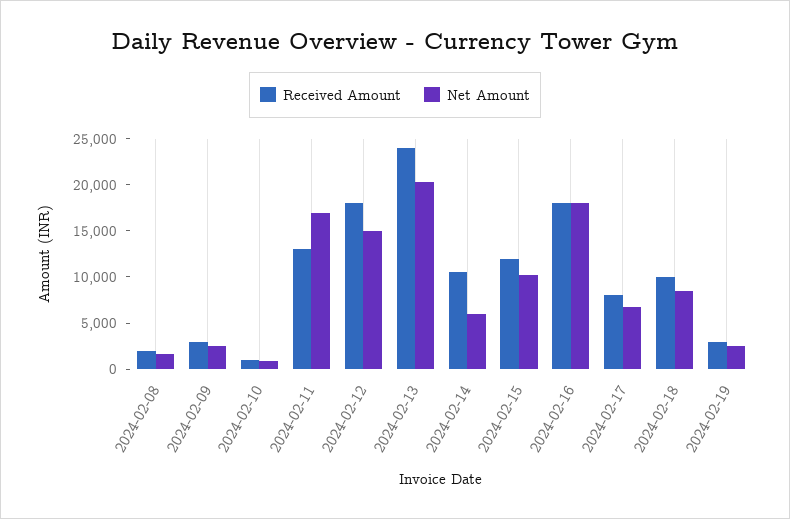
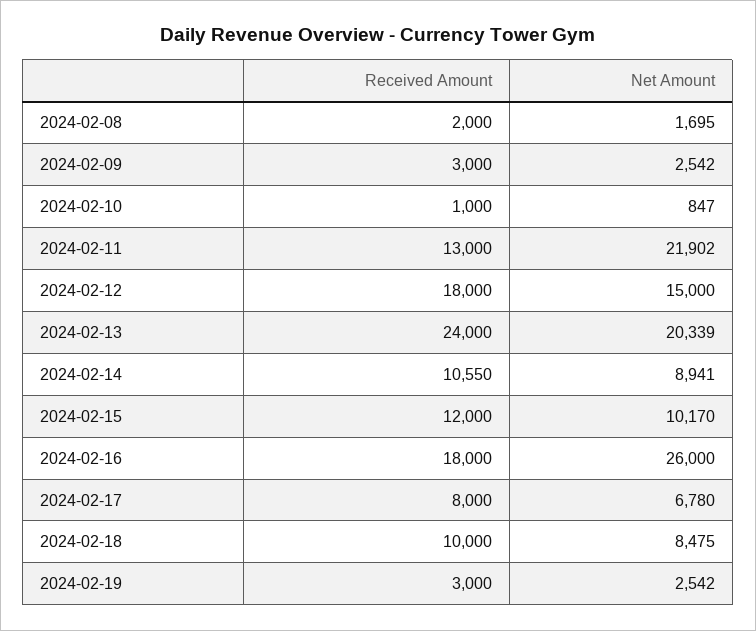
  {
    "Received Amount": {
      "2024-02-08": 2000,
      "2024-02-09": 3000,
      "2024-02-10": 1000,
      "2024-02-11": 13000,
      "2024-02-12": 18000,
      "2024-02-13": 24000,
      "2024-02-14": 10550,
      "2024-02-15": 12000,
      "2024-02-16": 18000,
      "2024-02-17": 8000,
      "2024-02-18": 10000,
      "2024-02-19": 3000
    },
    "Net Amount": {
      "2024-02-08": 1695,
      "2024-02-09": 2542,
      "2024-02-10": 847,
-     "2024-02-11": 17000,
+     "2024-02-11": 21902,
      "2024-02-12": 15000,
      "2024-02-13": 20339,
-     "2024-02-14": 6000,
+     "2024-02-14": 8941,
      "2024-02-15": 10170,
-     "2024-02-16": 18000,
+     "2024-02-16": 26000,
      "2024-02-17": 6780,
      "2024-02-18": 8475,
      "2024-02-19": 2542
    }
  }

